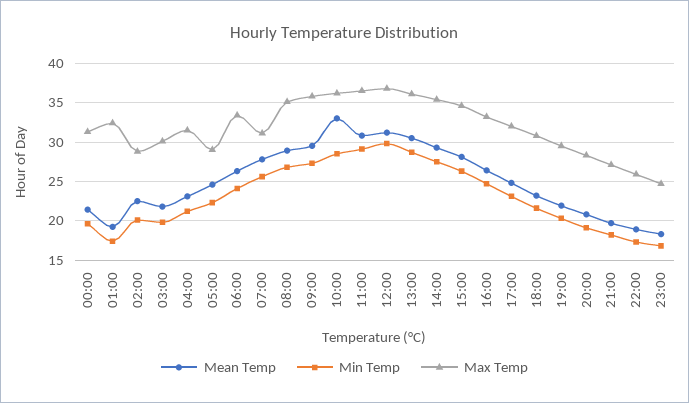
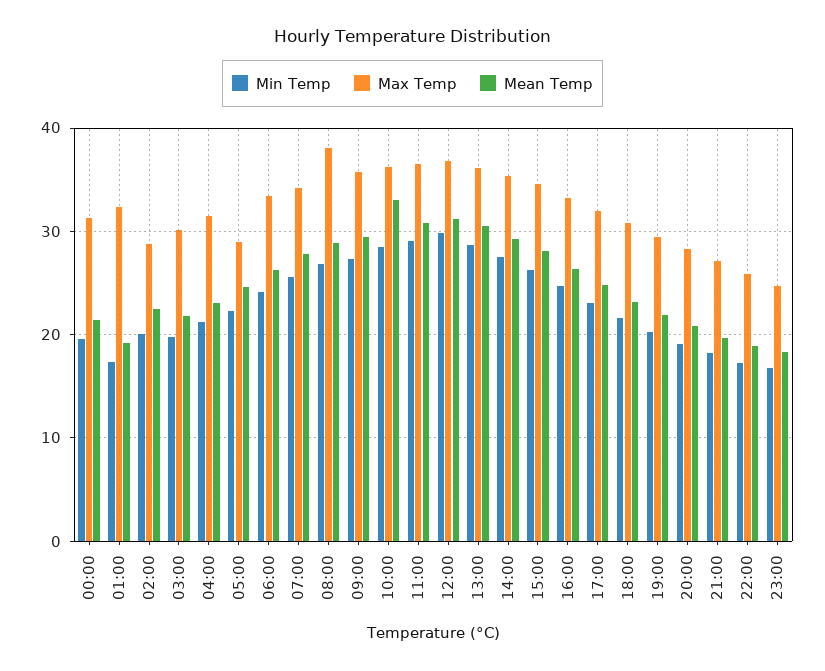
  {
    "Mean Temp": {
      "00:00": 21,
      "01:00": 19,
      "02:00": 23,
      "03:00": 22,
      "04:00": 23,
      "05:00": 25,
      "06:00": 26,
      "07:00": 28,
      "08:00": 29,
      "09:00": 30,
      "10:00": 33,
      "11:00": 31,
      "12:00": 31,
      "13:00": 31,
      "14:00": 29,
      "15:00": 28,
      "16:00": 26,
      "17:00": 25,
      "18:00": 23,
      "19:00": 22,
      "20:00": 21,
      "21:00": 20,
      "22:00": 19,
      "23:00": 18
    },
    "Min Temp": {
      "00:00": 20,
      "01:00": 17,
      "02:00": 20,
      "03:00": 20,
      "04:00": 21,
      "05:00": 22,
      "06:00": 24,
      "07:00": 26,
      "08:00": 27,
      "09:00": 27,
      "10:00": 29,
      "11:00": 29,
      "12:00": 30,
      "13:00": 29,
      "14:00": 28,
      "15:00": 26,
      "16:00": 25,
      "17:00": 23,
      "18:00": 22,
      "19:00": 20,
      "20:00": 19,
      "21:00": 18,
      "22:00": 17,
      "23:00": 17
    },
    "Max Temp": {
      "00:00": 31,
      "01:00": 32,
      "02:00": 29,
      "03:00": 30,
      "04:00": 32,
      "05:00": 29,
      "06:00": 33,
-     "07:00": 31,
+     "07:00": 34,
-     "08:00": 35,
+     "08:00": 38,
      "09:00": 36,
      "10:00": 36,
      "11:00": 37,
      "12:00": 37,
      "13:00": 36,
      "14:00": 35,
      "15:00": 35,
      "16:00": 33,
      "17:00": 32,
      "18:00": 31,
      "19:00": 30,
      "20:00": 28,
      "21:00": 27,
      "22:00": 26,
      "23:00": 25
    }
  }

